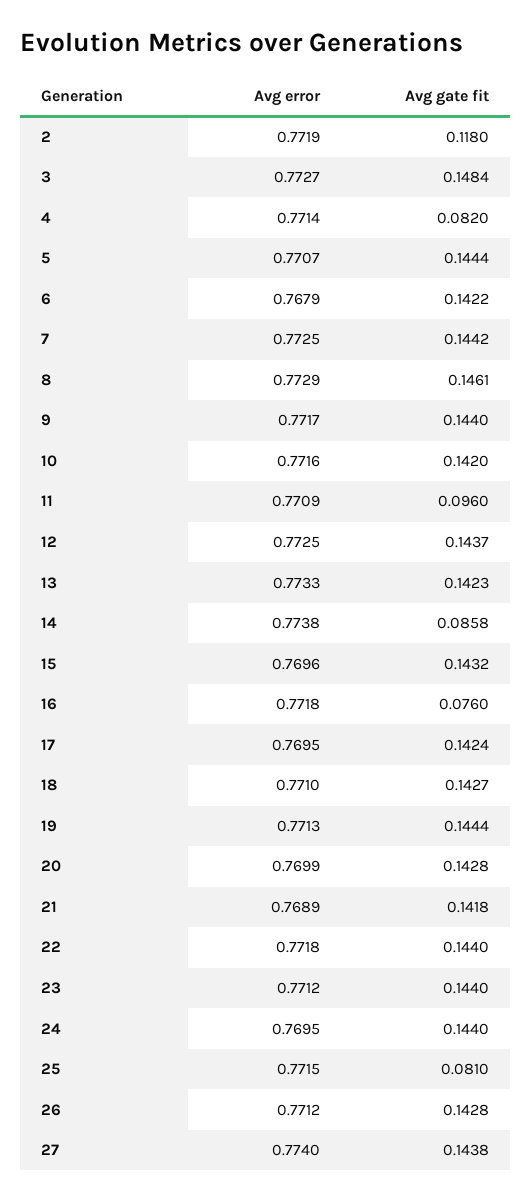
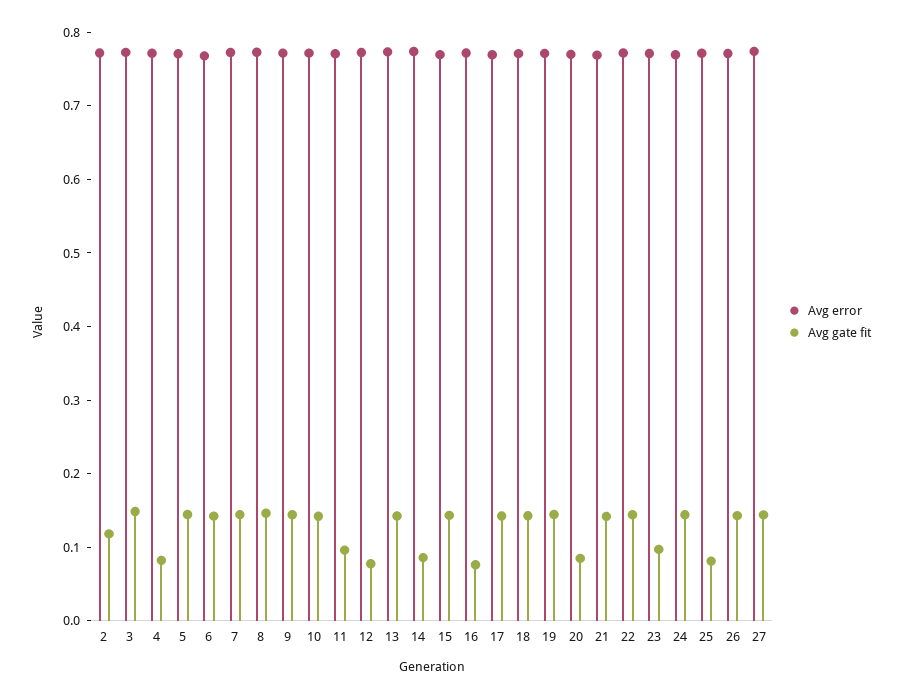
  {
    "Avg error": {
      "2": 0.7719,
      "3": 0.7727,
      "4": 0.7714,
      "5": 0.7707,
      "6": 0.7679,
      "7": 0.7725,
      "8": 0.7729,
      "9": 0.7717,
      "10": 0.7716,
      "11": 0.7709,
      "12": 0.7725,
      "13": 0.7733,
      "14": 0.7738,
      "15": 0.7696,
      "16": 0.7718,
      "17": 0.7695,
      "18": 0.771,
      "19": 0.7713,
      "20": 0.7699,
      "21": 0.7689,
      "22": 0.7718,
      "23": 0.7712,
      "24": 0.7695,
      "25": 0.7715,
      "26": 0.7712,
      "27": 0.774
    },
    "Avg gate fit": {
      "2": 0.118,
      "3": 0.1484,
      "4": 0.082,
      "5": 0.1444,
      "6": 0.1422,
      "7": 0.1442,
      "8": 0.1461,
      "9": 0.144,
      "10": 0.142,
      "11": 0.096,
-     "12": 0.1437,
+     "12": 0.08,
      "13": 0.1423,
      "14": 0.0858,
      "15": 0.1432,
      "16": 0.076,
      "17": 0.1424,
      "18": 0.1427,
      "19": 0.1444,
-     "20": 0.1428,
+     "20": 0.08,
      "21": 0.1418,
      "22": 0.144,
-     "23": 0.144,
+     "23": 0.1,
      "24": 0.144,
      "25": 0.081,
      "26": 0.1428,
      "27": 0.1438
    }
  }

